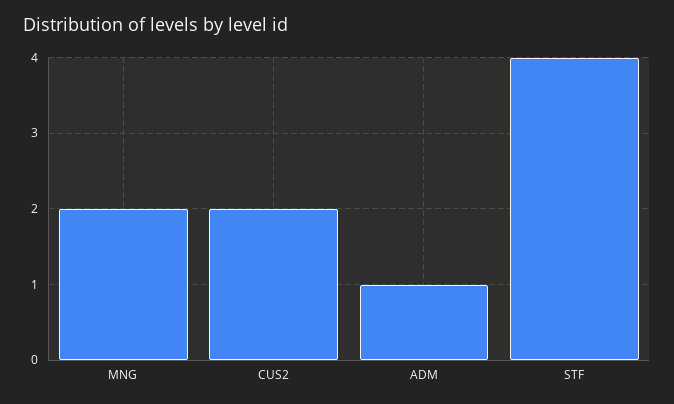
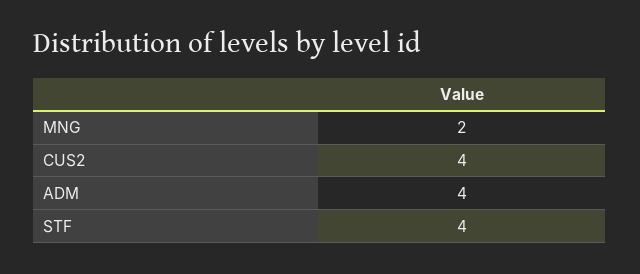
  {
    "MNG": 2,
-   "CUS2": 2,
+   "CUS2": 4,
-   "ADM": 1,
+   "ADM": 4,
    "STF": 4
  }

